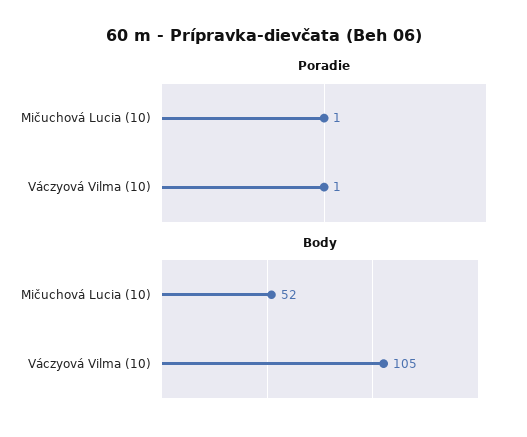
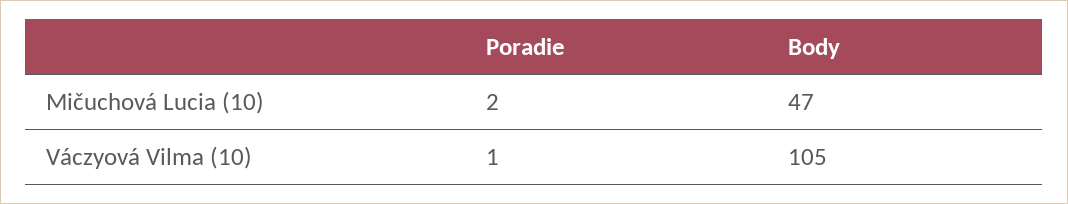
  {
    "Poradie": {
-     "Mičuchová Lucia (10)": 1,
+     "Mičuchová Lucia (10)": 2,
      "Váczyová Vilma (10)": 1
    },
    "Body": {
-     "Mičuchová Lucia (10)": 52,
+     "Mičuchová Lucia (10)": 47,
      "Váczyová Vilma (10)": 105
    }
  }

